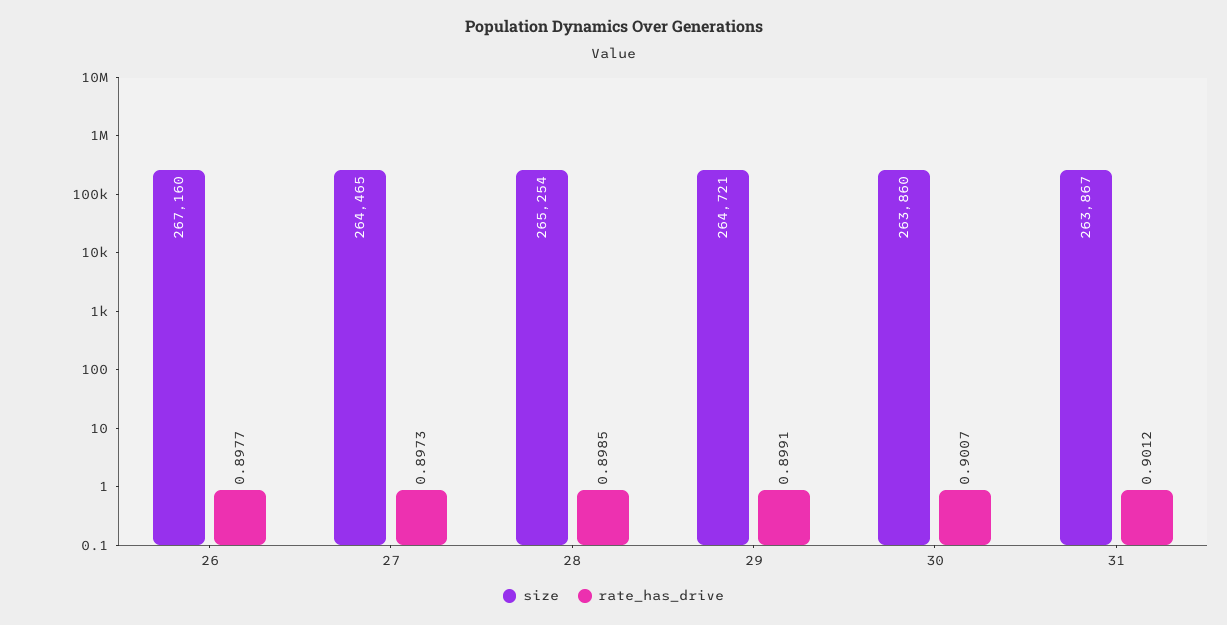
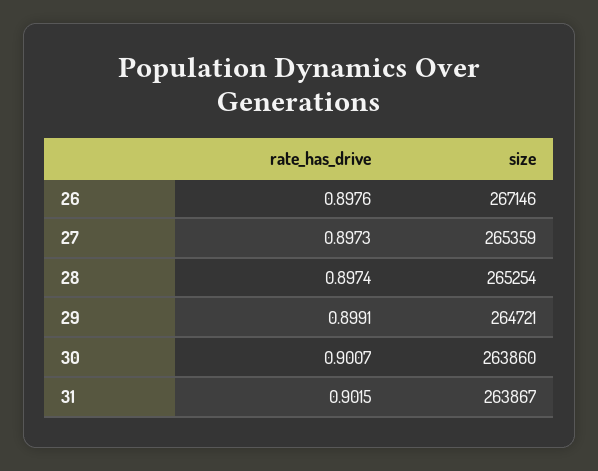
  {
    "size": {
-     "26": 267160,
+     "26": 267146,
-     "27": 264465,
+     "27": 265359,
      "28": 265254,
      "29": 264721,
      "30": 263860,
      "31": 263867
    },
    "rate_has_drive": {
-     "26": 0.8977,
+     "26": 0.8976,
      "27": 0.8973,
-     "28": 0.8985,
+     "28": 0.8974,
      "29": 0.8991,
      "30": 0.9007,
-     "31": 0.9012
+     "31": 0.9015
    }
  }

